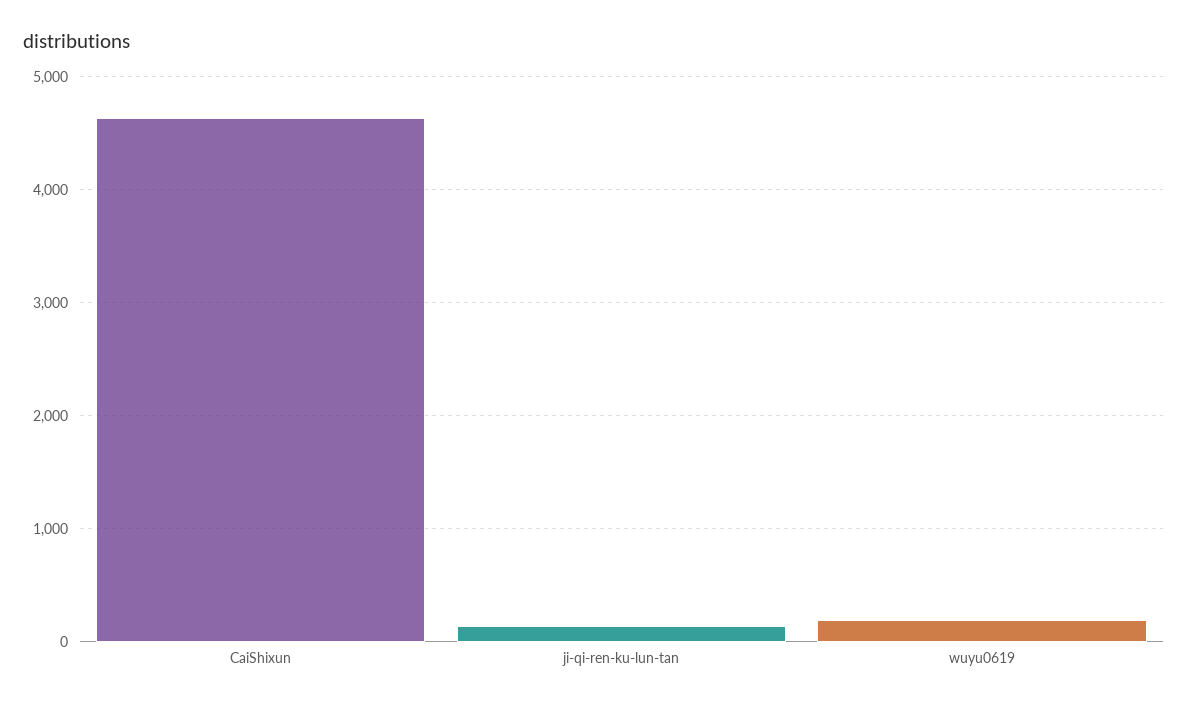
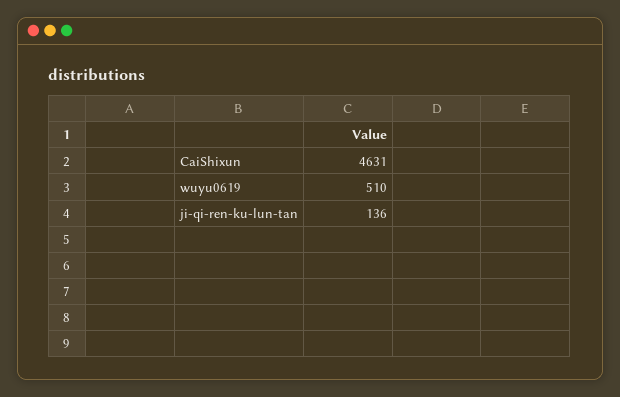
  {
    "CaiShixun": 4631,
    "ji-qi-ren-ku-lun-tan": 136,
-   "wuyu0619": 200
+   "wuyu0619": 510
  }

